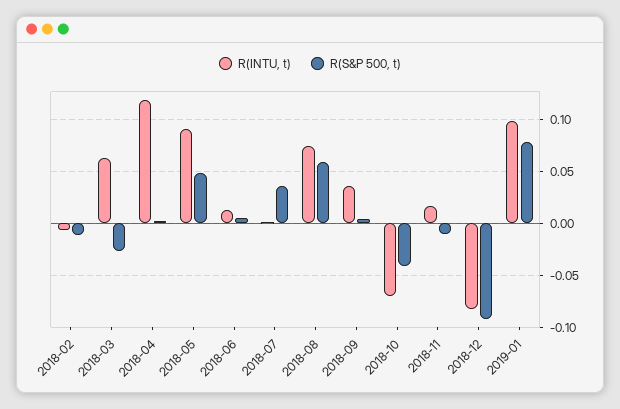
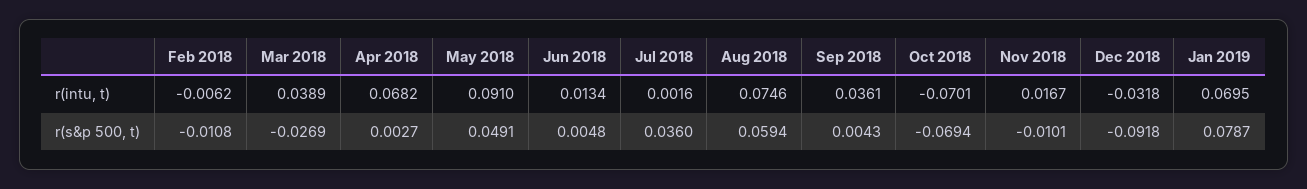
  {
    "R(INTU, t)": {
      "2018-02": -0.0062,
-     "2018-03": 0.06,
+     "2018-03": 0.0389,
-     "2018-04": 0.12,
+     "2018-04": 0.0682,
      "2018-05": 0.091,
      "2018-06": 0.0134,
      "2018-07": 0.0016,
      "2018-08": 0.0746,
      "2018-09": 0.0361,
      "2018-10": -0.0701,
      "2018-11": 0.0167,
-     "2018-12": -0.08,
+     "2018-12": -0.0318,
-     "2019-01": 0.1
+     "2019-01": 0.0695
    },
    "R(S&P 500, t)": {
      "2018-02": -0.0108,
      "2018-03": -0.0269,
      "2018-04": 0.0027,
      "2018-05": 0.0491,
      "2018-06": 0.0048,
      "2018-07": 0.036,
      "2018-08": 0.0594,
      "2018-09": 0.0043,
-     "2018-10": -0.04,
+     "2018-10": -0.0694,
      "2018-11": -0.0101,
      "2018-12": -0.0918,
      "2019-01": 0.0787
    }
  }

